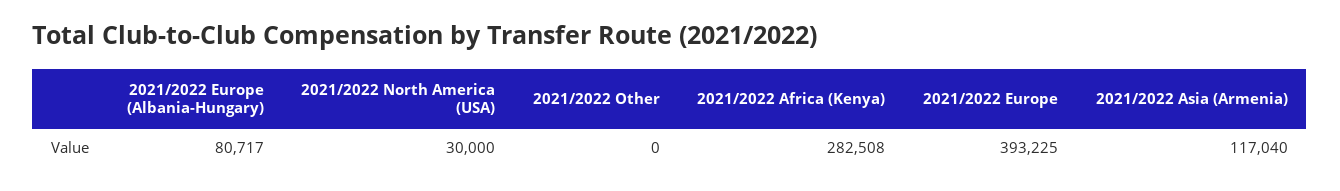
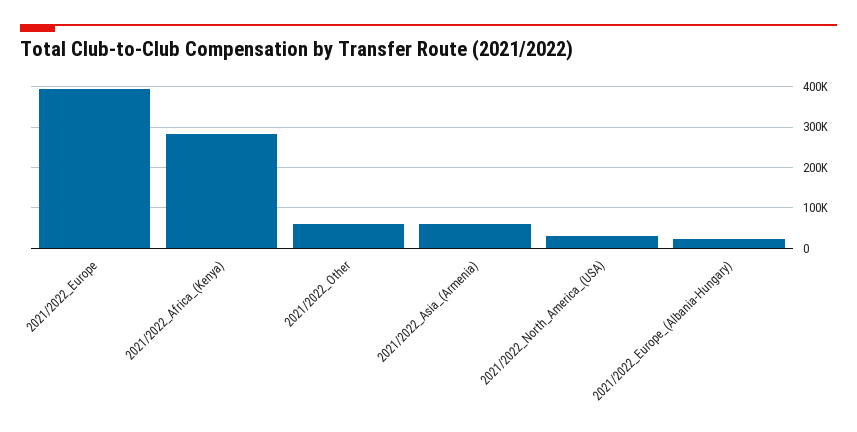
  {
-   "2021/2022 Europe (Albania-Hungary)": 80717,
+   "2021/2022 Europe (Albania-Hungary)": 20000,
    "2021/2022 North America (USA)": 30000,
-   "2021/2022 Other": 0,
+   "2021/2022 Other": 60000,
    "2021/2022 Africa (Kenya)": 282508,
    "2021/2022 Europe": 393225,
-   "2021/2022 Asia (Armenia)": 117040
+   "2021/2022 Asia (Armenia)": 60000
  }

